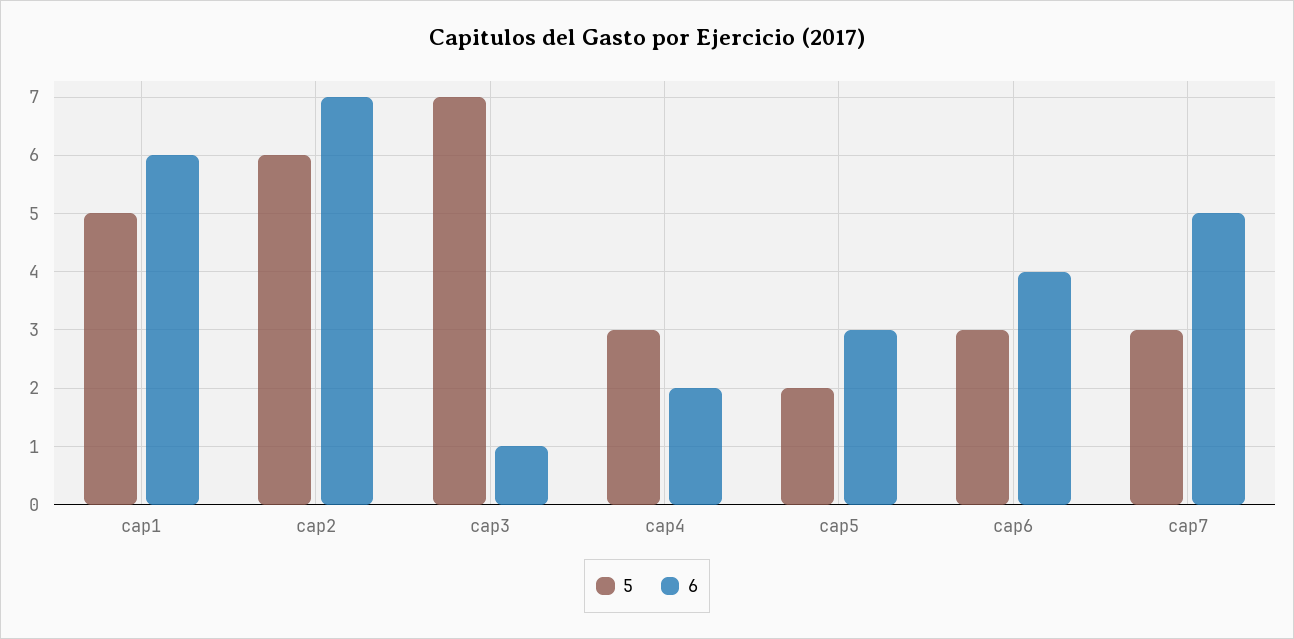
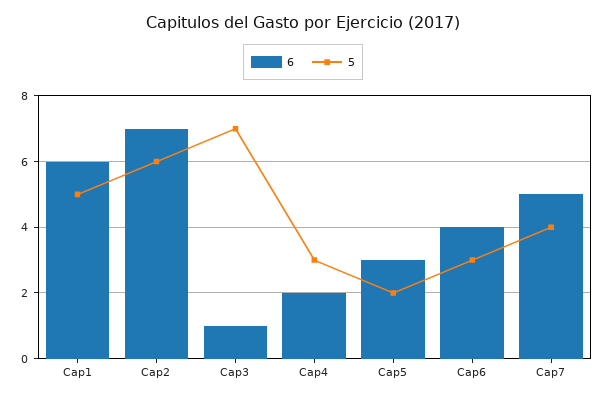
  {
    "5": {
      "cap1": 5,
      "cap2": 6,
      "cap3": 7,
      "cap4": 3,
      "cap5": 2,
      "cap6": 3,
-     "cap7": 3
+     "cap7": 4
    },
    "6": {
      "cap1": 6,
      "cap2": 7,
      "cap3": 1,
      "cap4": 2,
      "cap5": 3,
      "cap6": 4,
      "cap7": 5
    }
  }

